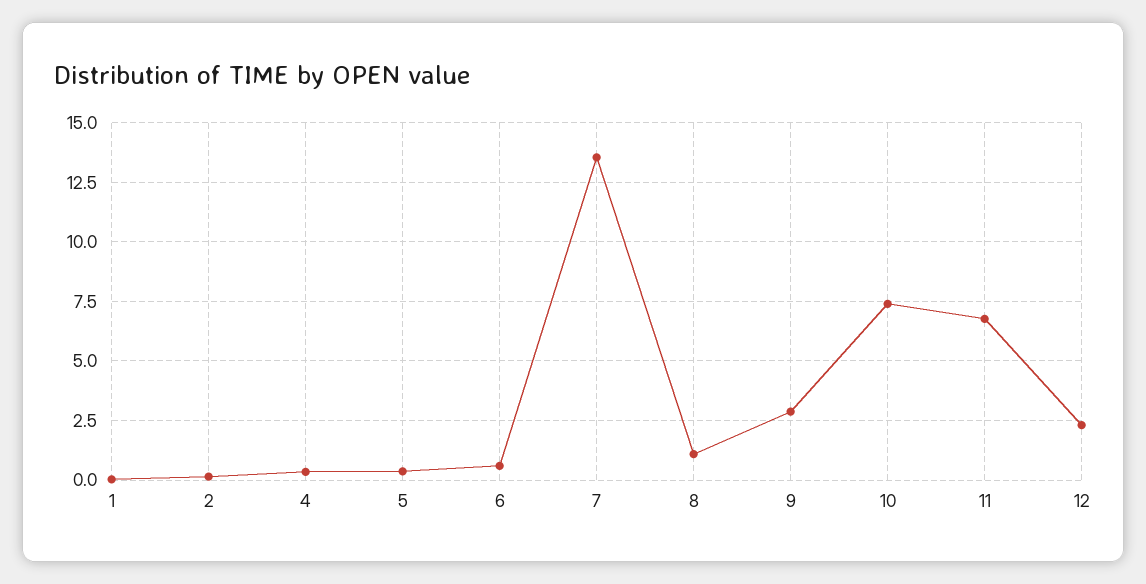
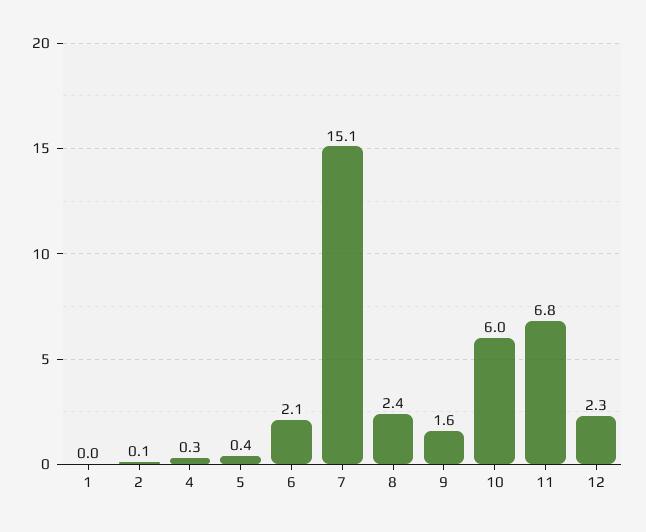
  {
    "1": 0,
    "2": 0.1,
    "4": 0.3,
    "5": 0.4,
-   "6": 0.5,
+   "6": 2.1,
-   "7": 13.5,
+   "7": 15.1,
-   "8": 1,
+   "8": 2.4,
-   "9": 3,
+   "9": 1.6,
-   "10": 7.5,
+   "10": 6,
    "11": 6.8,
    "12": 2.3
  }

